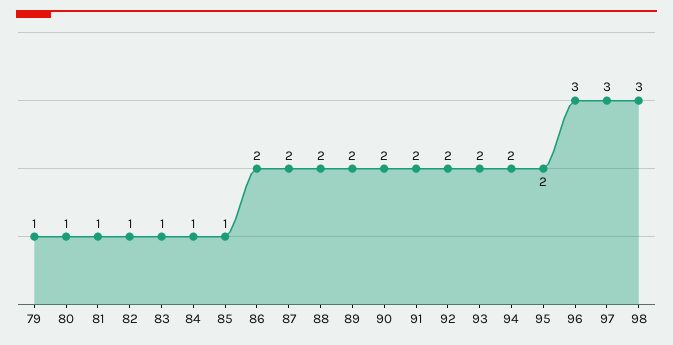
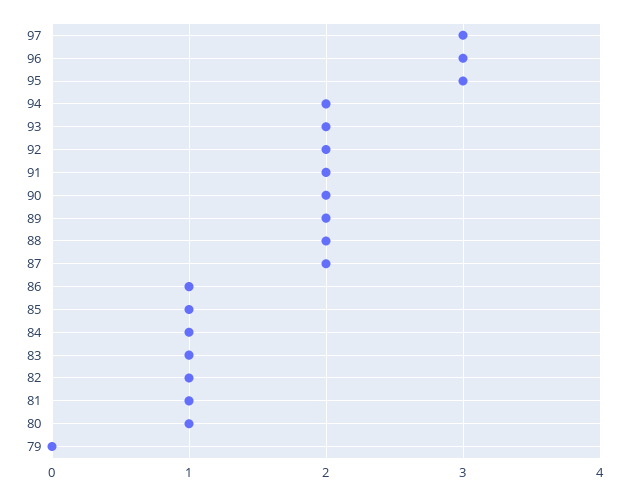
  {
-   "79": 1,
+   "79": 0,
    "80": 1,
    "81": 1,
    "82": 1,
    "83": 1,
    "84": 1,
    "85": 1,
-   "86": 2,
+   "86": 1,
    "87": 2,
    "88": 2,
    "89": 2,
    "90": 2,
    "91": 2,
    "92": 2,
    "93": 2,
    "94": 2,
-   "95": 2,
+   "95": 3,
    "96": 3,
-   "97": 3,
+   "97": 3
-   "98": 3
  }

